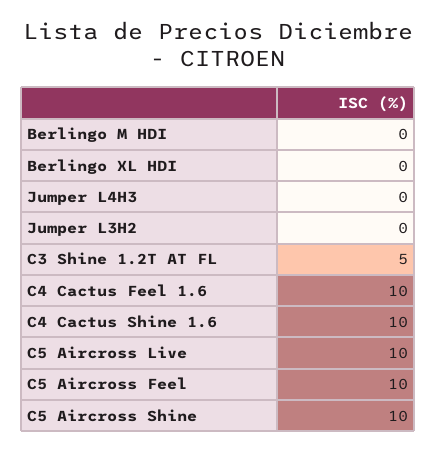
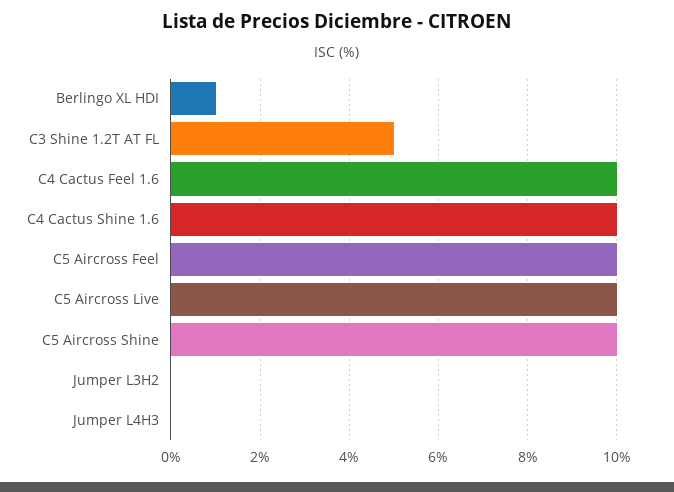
  {
-   "Berlingo M HDI": 0,
-   "Berlingo XL HDI": 0,
+   "Berlingo XL HDI": 1,
    "Jumper L4H3": 0,
    "Jumper L3H2": 0,
    "C3 Shine 1.2T AT FL": 5,
    "C4 Cactus Feel 1.6": 10,
    "C4 Cactus Shine 1.6": 10,
    "C5 Aircross Live": 10,
    "C5 Aircross Feel": 10,
    "C5 Aircross Shine": 10
  }

